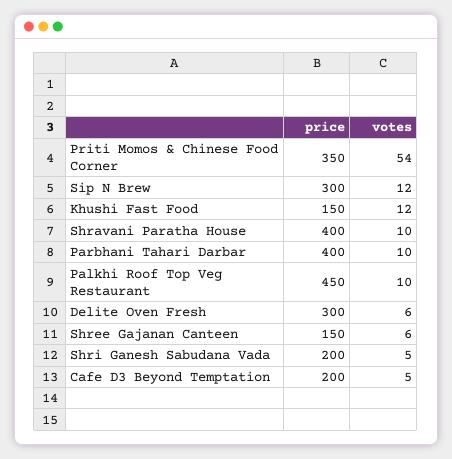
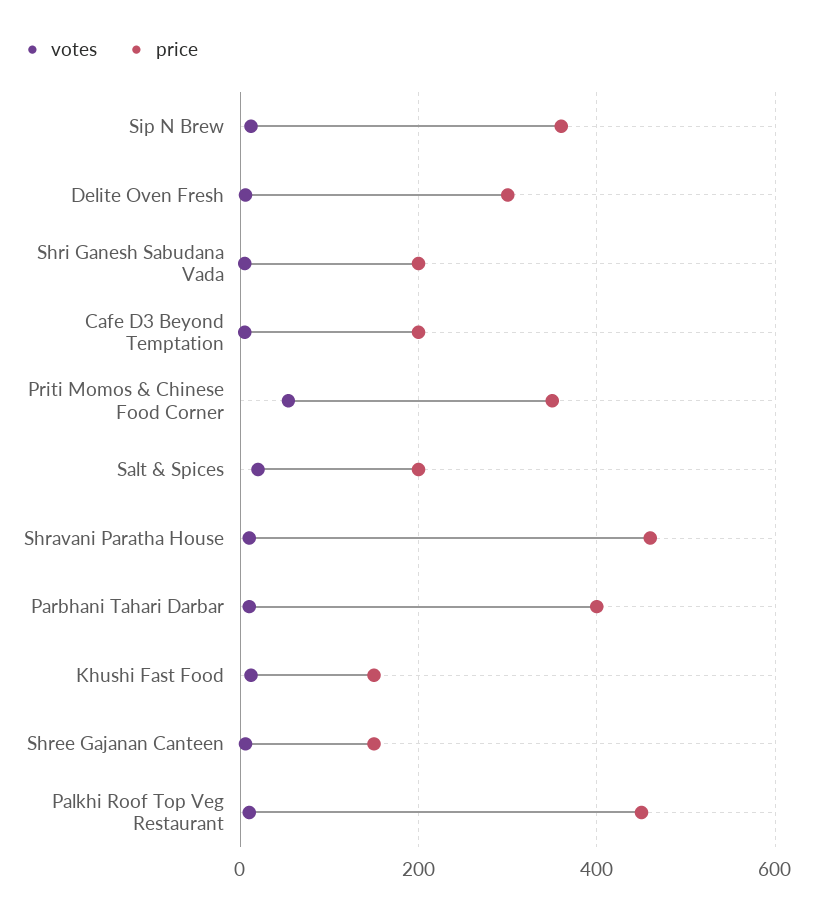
  {
    "price": {
      "Priti Momos & Chinese Food Corner": 350,
-     "Sip N Brew": 300,
+     "Sip N Brew": 360,
      "Khushi Fast Food": 150,
-     "Shravani Paratha House": 400,
+     "Shravani Paratha House": 460,
      "Parbhani Tahari Darbar": 400,
      "Palkhi Roof Top Veg Restaurant": 450,
      "Delite Oven Fresh": 300,
      "Shree Gajanan Canteen": 150,
      "Shri Ganesh Sabudana Vada": 200,
-     "Cafe D3 Beyond Temptation": 200
+     "Cafe D3 Beyond Temptation": 200,
+     "Salt & Spices": 200
    },
    "votes": {
      "Priti Momos & Chinese Food Corner": 54,
      "Sip N Brew": 12,
      "Khushi Fast Food": 12,
      "Shravani Paratha House": 10,
      "Parbhani Tahari Darbar": 10,
      "Palkhi Roof Top Veg Restaurant": 10,
      "Delite Oven Fresh": 6,
      "Shree Gajanan Canteen": 6,
      "Shri Ganesh Sabudana Vada": 5,
-     "Cafe D3 Beyond Temptation": 5
+     "Cafe D3 Beyond Temptation": 5,
+     "Salt & Spices": 20
    }
  }

